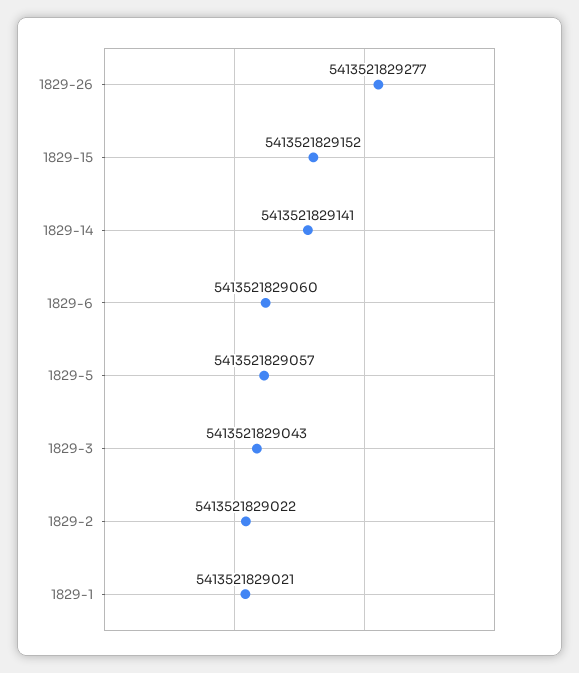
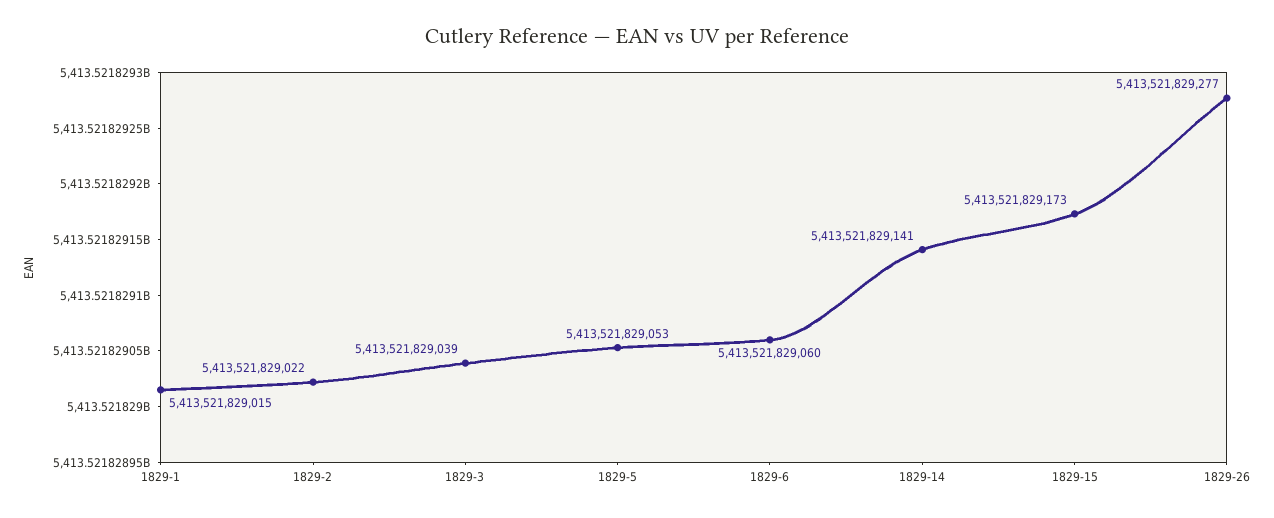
  {
    "1829-26": 5413521829277,
-   "1829-15": 5413521829152,
+   "1829-15": 5413521829173,
    "1829-14": 5413521829141,
    "1829-6": 5413521829060,
-   "1829-5": 5413521829057,
+   "1829-5": 5413521829053,
-   "1829-3": 5413521829043,
+   "1829-3": 5413521829039,
    "1829-2": 5413521829022,
-   "1829-1": 5413521829021
+   "1829-1": 5413521829015
  }

